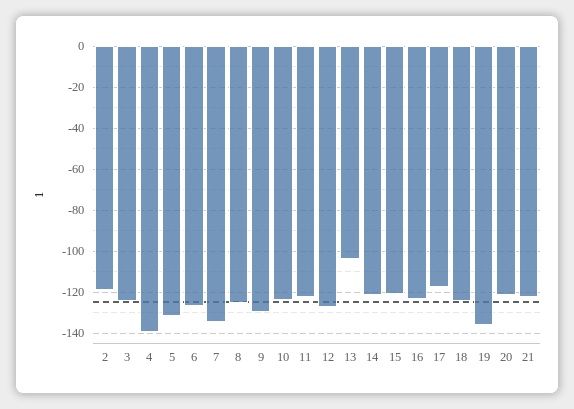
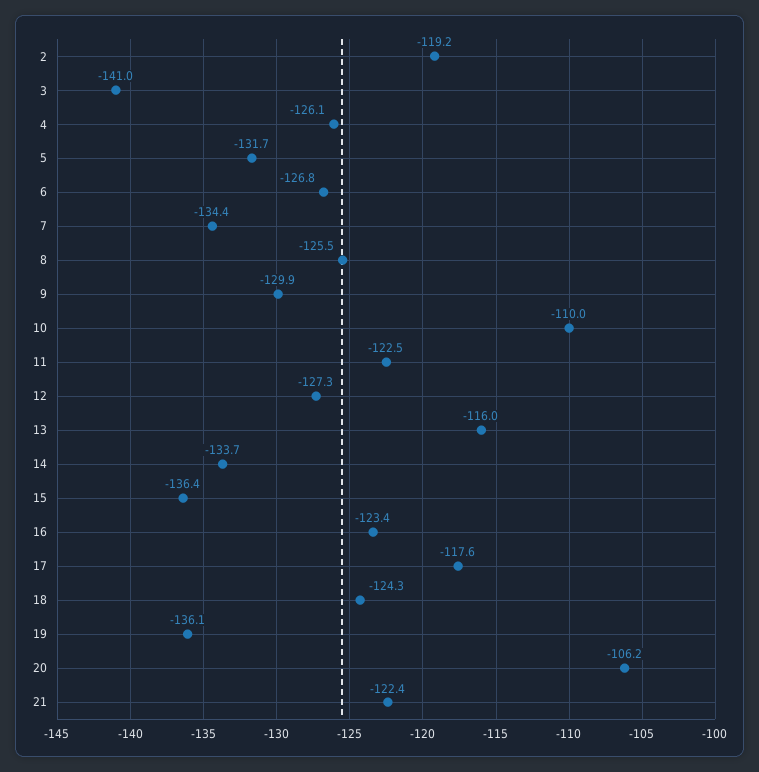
  {
    "2": -119.2,
-   "3": -125,
+   "3": -141,
-   "4": -140,
+   "4": -126.1,
    "5": -131.7,
    "6": -126.8,
    "7": -134.4,
    "8": -125.5,
    "9": -129.9,
-   "10": -125,
+   "10": -110,
    "11": -122.5,
    "12": -127.3,
-   "13": -105,
+   "13": -116,
-   "14": -120,
+   "14": -133.7,
-   "15": -120,
+   "15": -136.4,
    "16": -123.4,
    "17": -117.6,
    "18": -124.3,
    "19": -136.1,
-   "20": -120,
+   "20": -106.2,
    "21": -122.4
  }

